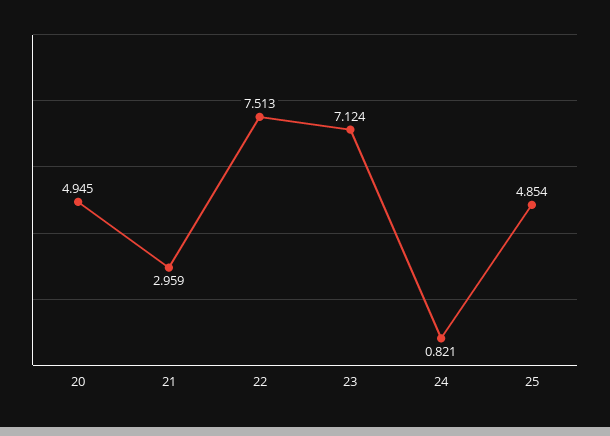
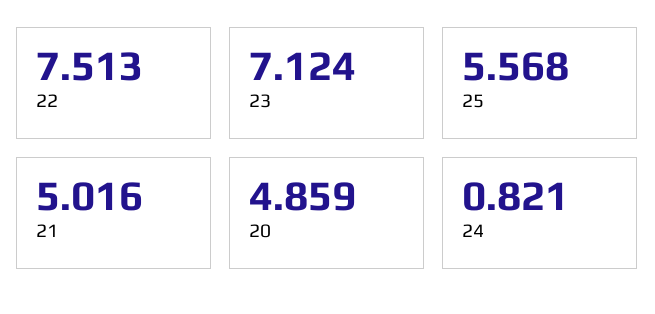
  {
-   "20": 4.945,
+   "20": 4.859,
-   "21": 2.959,
+   "21": 5.016,
    "22": 7.513,
    "23": 7.124,
    "24": 0.821,
-   "25": 4.854
+   "25": 5.568
  }

